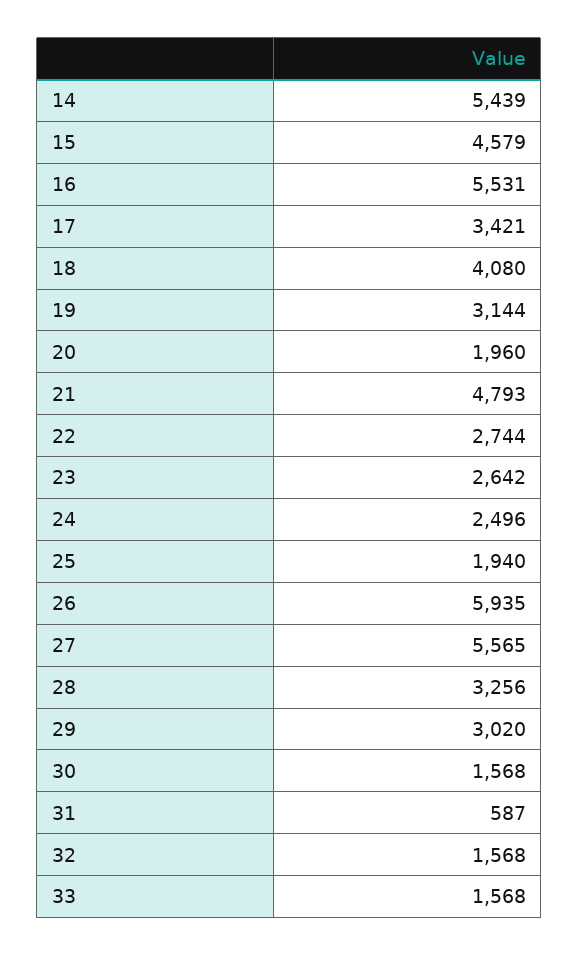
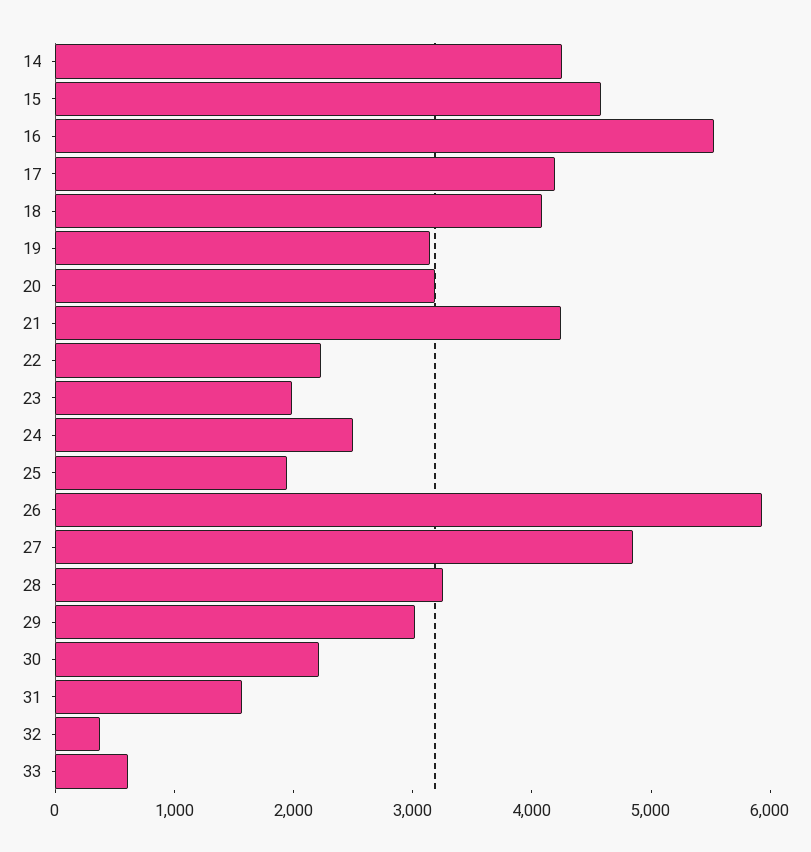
  {
-   "14": 5439,
+   "14": 4200,
    "15": 4579,
    "16": 5531,
-   "17": 3421,
+   "17": 4200,
    "18": 4080,
    "19": 3144,
-   "20": 1960,
+   "20": 3200,
-   "21": 4793,
+   "21": 4200,
-   "22": 2744,
+   "22": 2200,
-   "23": 2642,
+   "23": 2000,
    "24": 2496,
    "25": 1940,
    "26": 5935,
-   "27": 5565,
+   "27": 4800,
    "28": 3256,
    "29": 3020,
-   "30": 1568,
+   "30": 2200,
-   "31": 587,
+   "31": 1600,
-   "32": 1568,
+   "32": 400,
-   "33": 1568
+   "33": 600
  }

